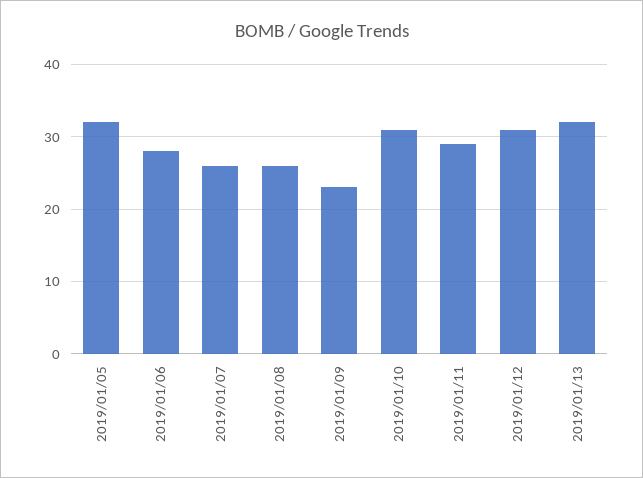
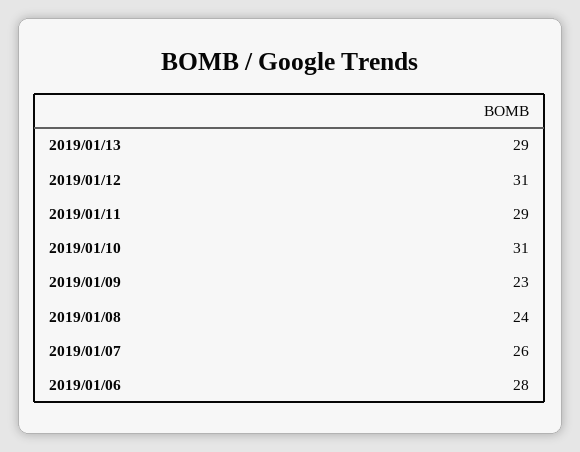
  {
-   "2019/01/05": 32,
    "2019/01/06": 28,
    "2019/01/07": 26,
-   "2019/01/08": 26,
+   "2019/01/08": 24,
    "2019/01/09": 23,
    "2019/01/10": 31,
    "2019/01/11": 29,
    "2019/01/12": 31,
-   "2019/01/13": 32
+   "2019/01/13": 29
  }

